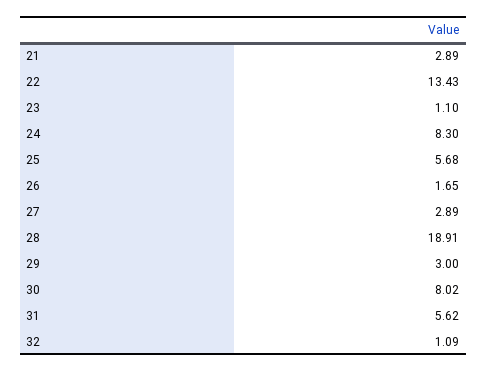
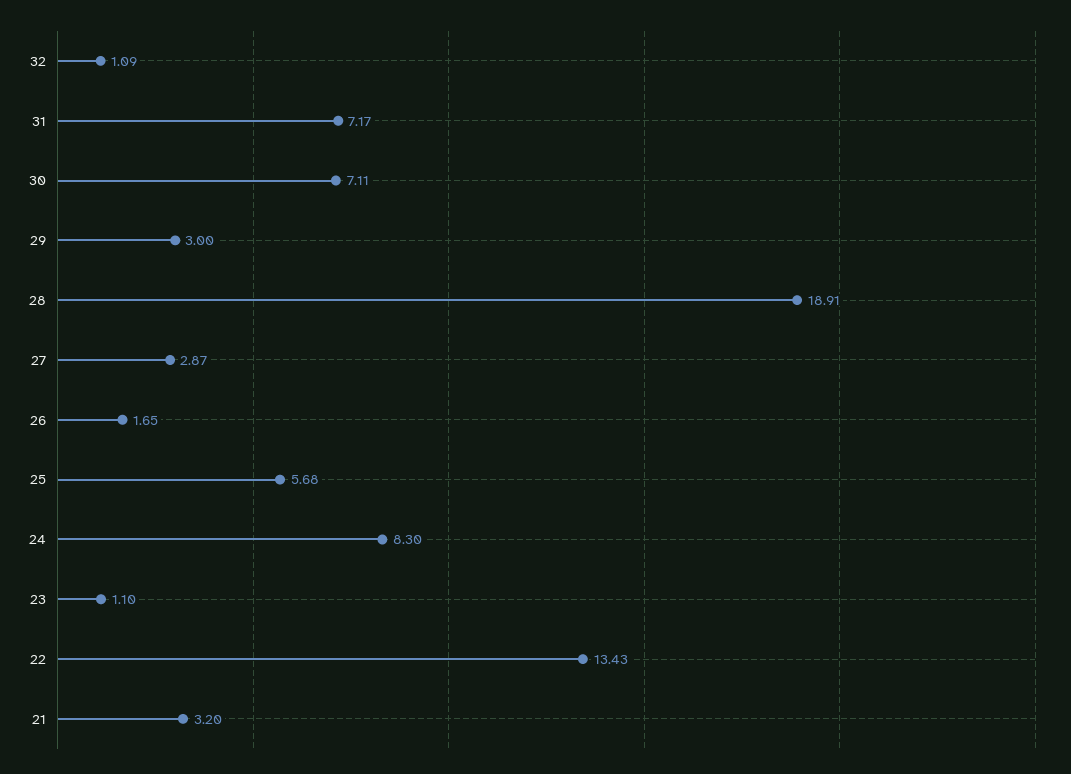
  {
-   "21": 2.89,
+   "21": 3.2,
    "22": 13.43,
    "23": 1.1,
    "24": 8.3,
    "25": 5.68,
    "26": 1.65,
-   "27": 2.89,
+   "27": 2.87,
    "28": 18.91,
    "29": 3,
-   "30": 8.02,
+   "30": 7.11,
-   "31": 5.62,
+   "31": 7.17,
    "32": 1.09
  }

